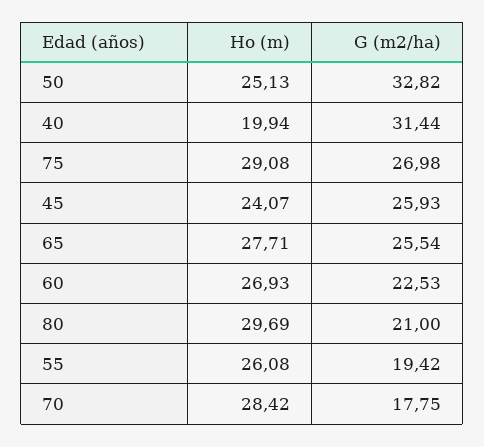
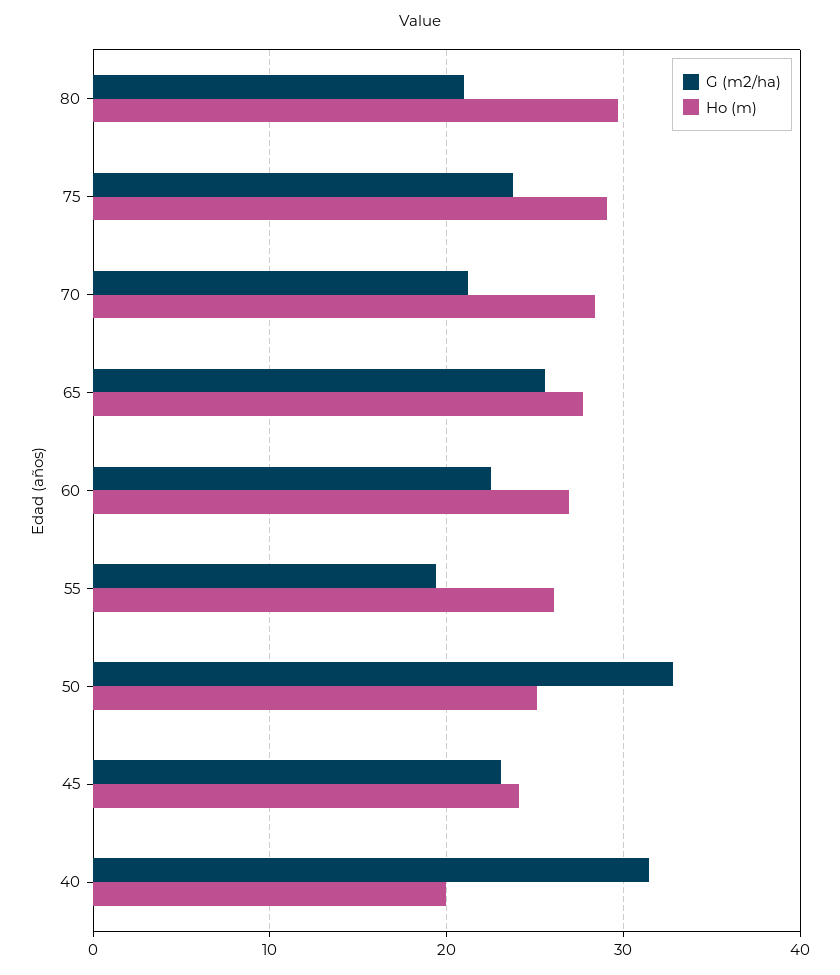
  {
    "Ho (m)": {
      "50": 25.13,
      "40": 19.94,
      "75": 29.08,
      "45": 24.07,
      "65": 27.71,
      "60": 26.93,
      "80": 29.69,
      "55": 26.08,
      "70": 28.42
    },
    "G (m2/ha)": {
      "50": 32.82,
      "40": 31.44,
-     "75": 26.98,
+     "75": 24,
-     "45": 25.93,
+     "45": 23,
      "65": 25.54,
      "60": 22.53,
      "80": 21,
      "55": 19.42,
-     "70": 17.75
+     "70": 21
    }
  }

